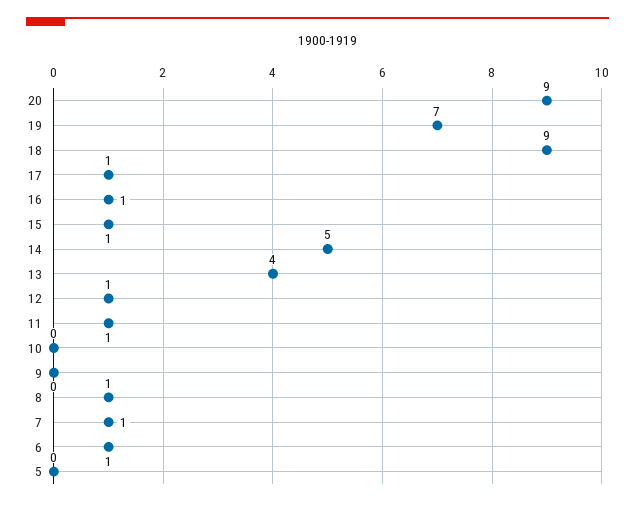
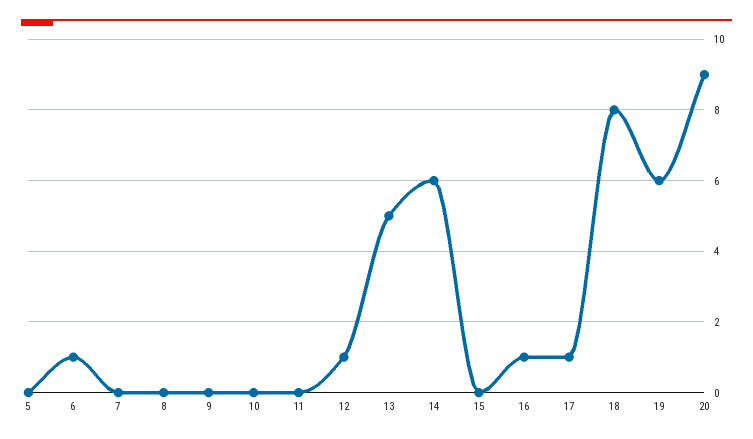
  {
    "20": 9,
-   "19": 7,
+   "19": 6,
-   "18": 9,
+   "18": 8,
    "17": 1,
    "16": 1,
-   "15": 1,
+   "15": 0,
-   "14": 5,
+   "14": 6,
-   "13": 4,
+   "13": 5,
    "12": 1,
-   "11": 1,
+   "11": 0,
    "10": 0,
    "9": 0,
-   "8": 1,
+   "8": 0,
-   "7": 1,
+   "7": 0,
    "6": 1,
    "5": 0
  }

